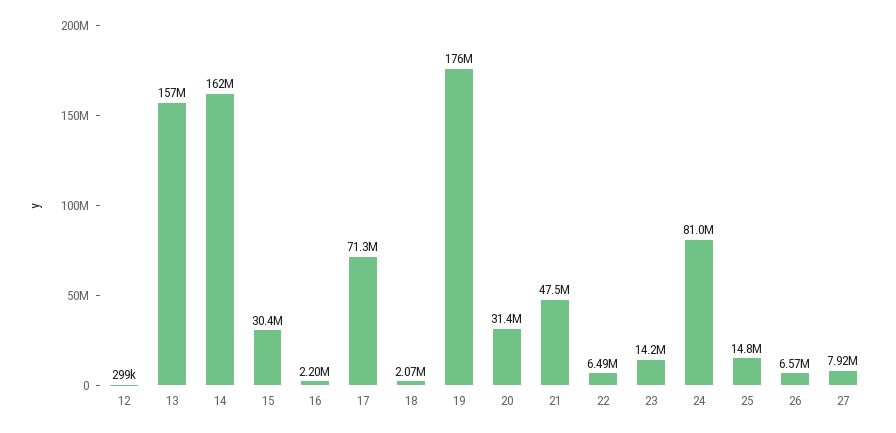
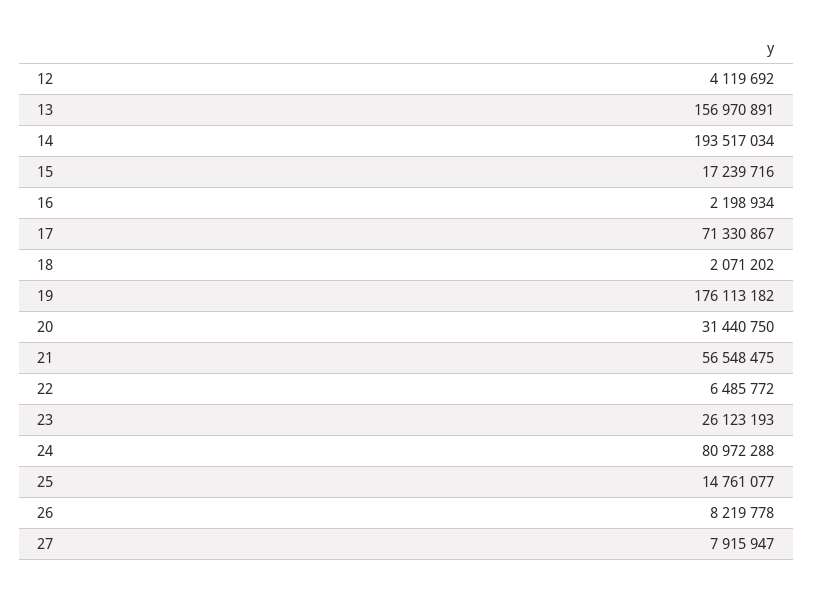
  {
-   "12": 299000,
+   "12": 4119692,
    "13": 156970891,
-   "14": 162000000,
+   "14": 193517034,
-   "15": 30400000,
+   "15": 17239716,
    "16": 2198934,
    "17": 71330867,
    "18": 2071202,
    "19": 176113182,
    "20": 31440750,
-   "21": 47500000,
+   "21": 56548475,
    "22": 6485772,
-   "23": 14200000,
+   "23": 26123193,
    "24": 80972288,
    "25": 14761077,
-   "26": 6570000,
+   "26": 8219778,
    "27": 7915947
  }

